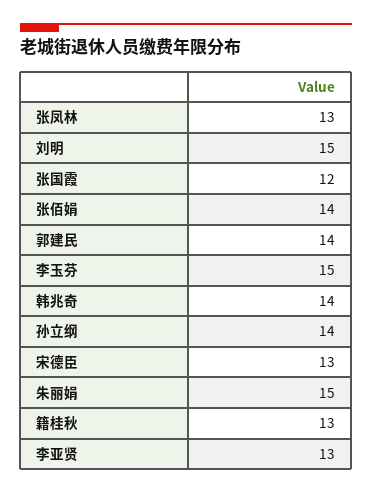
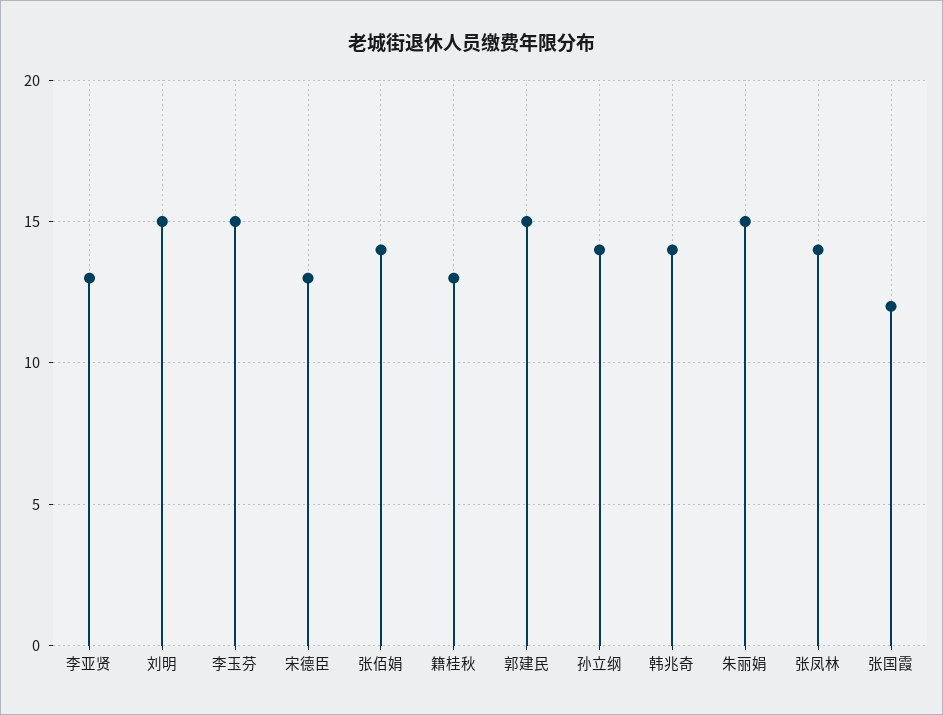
  {
-   "张凤林": 13,
+   "张凤林": 14,
    "刘明": 15,
    "张国霞": 12,
    "张佰娟": 14,
-   "郭建民": 14,
+   "郭建民": 15,
    "李玉芬": 15,
    "韩兆奇": 14,
    "孙立纲": 14,
    "宋德臣": 13,
    "朱丽娟": 15,
    "籍桂秋": 13,
    "李亚贤": 13
  }

